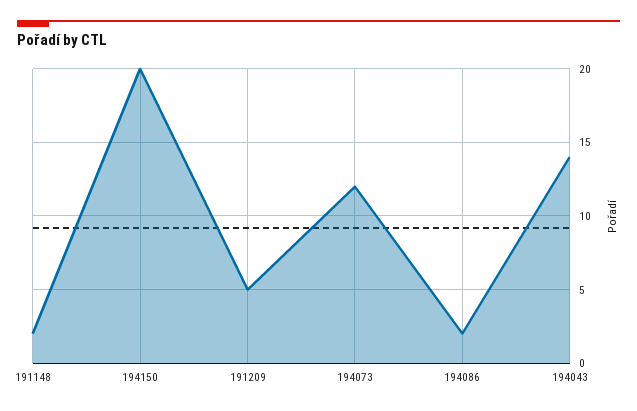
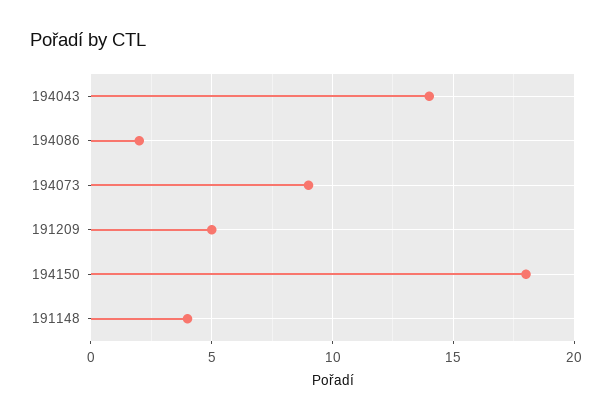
  {
-   "191148": 2,
+   "191148": 4,
-   "194150": 20,
+   "194150": 18,
    "191209": 5,
-   "194073": 12,
+   "194073": 9,
    "194086": 2,
    "194043": 14
  }

